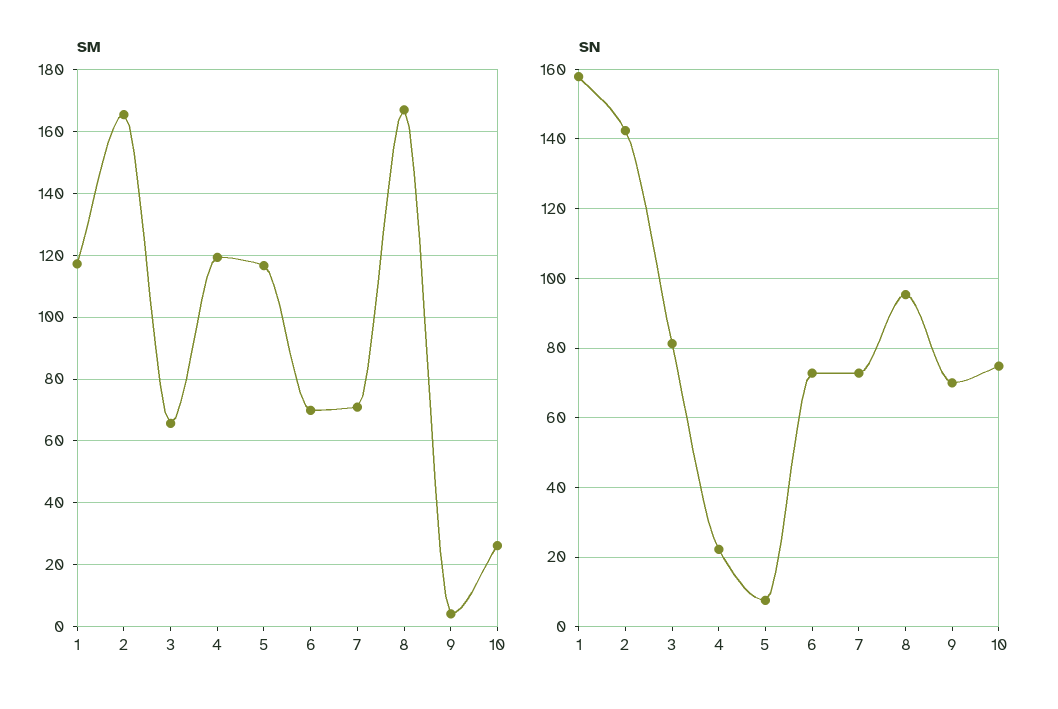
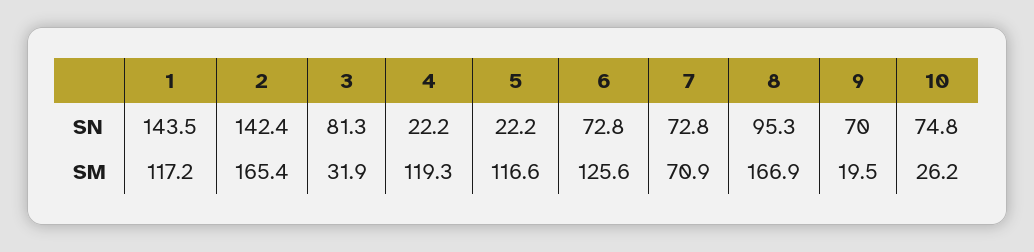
  {
    "SM": {
      "1": 117.2,
      "2": 165.4,
-     "3": 66,
+     "3": 31.9,
      "4": 119.3,
      "5": 116.6,
-     "6": 70,
+     "6": 125.6,
      "7": 70.9,
      "8": 166.9,
-     "9": 4,
+     "9": 19.5,
      "10": 26.2
    },
    "SN": {
-     "1": 158,
+     "1": 143.5,
      "2": 142.4,
      "3": 81.3,
      "4": 22.2,
-     "5": 8,
+     "5": 22.2,
      "6": 72.8,
      "7": 72.8,
      "8": 95.3,
      "9": 70,
      "10": 74.8
    }
  }

